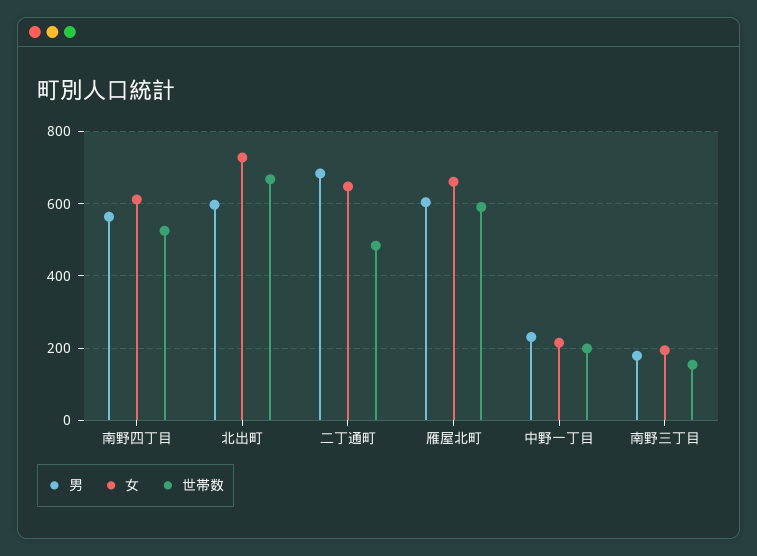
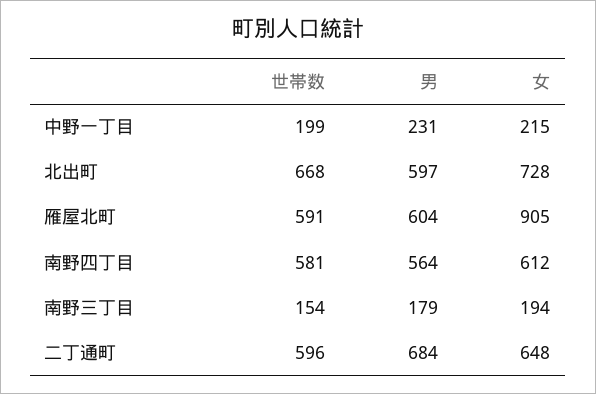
  {
    "男": {
      "南野四丁目": 564,
      "北出町": 597,
      "二丁通町": 684,
      "雁屋北町": 604,
      "中野一丁目": 231,
      "南野三丁目": 179
    },
    "女": {
      "南野四丁目": 612,
      "北出町": 728,
      "二丁通町": 648,
-     "雁屋北町": 660,
+     "雁屋北町": 905,
      "中野一丁目": 215,
      "南野三丁目": 194
    },
    "世帯数": {
-     "南野四丁目": 520,
+     "南野四丁目": 581,
      "北出町": 668,
-     "二丁通町": 480,
+     "二丁通町": 596,
      "雁屋北町": 591,
      "中野一丁目": 199,
      "南野三丁目": 154
    }
  }

